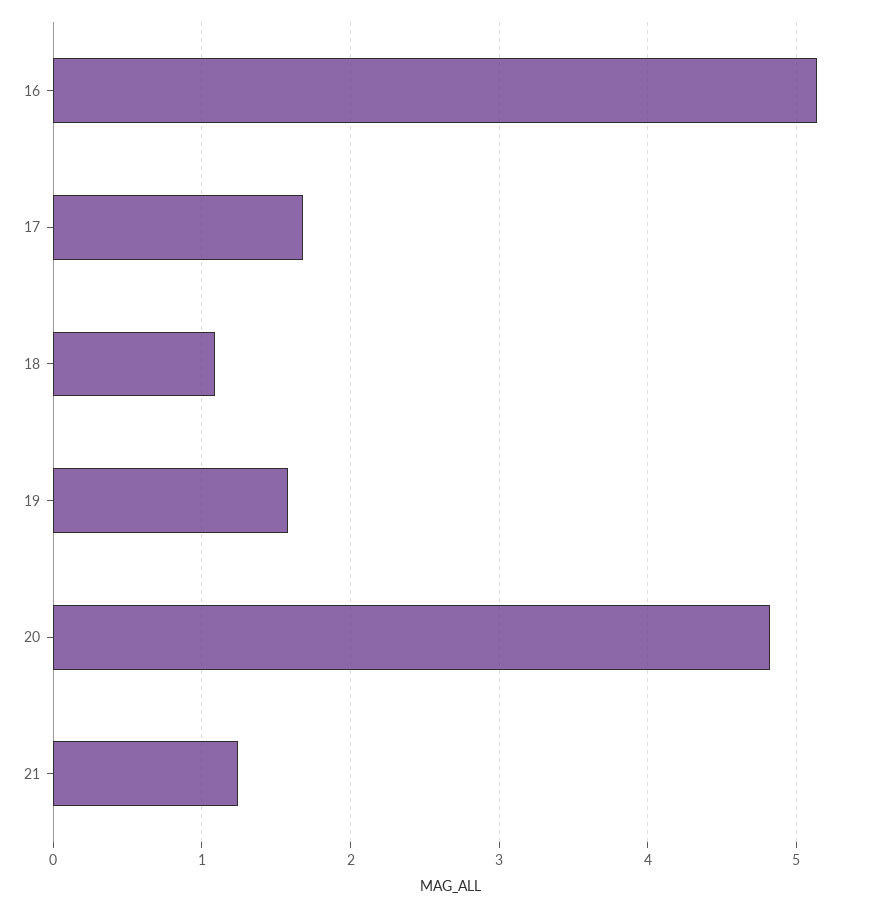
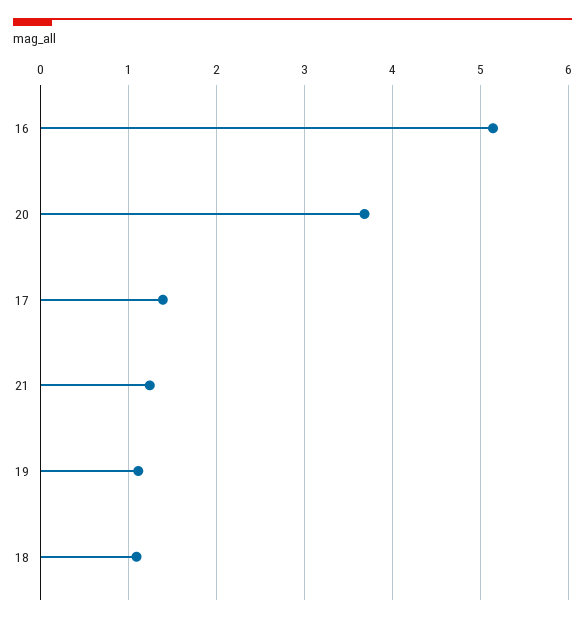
  {
    "16": 5.1,
-   "17": 1.7,
+   "17": 1.4,
    "18": 1.1,
-   "19": 1.6,
+   "19": 1.1,
-   "20": 4.8,
+   "20": 3.7,
    "21": 1.2
  }

